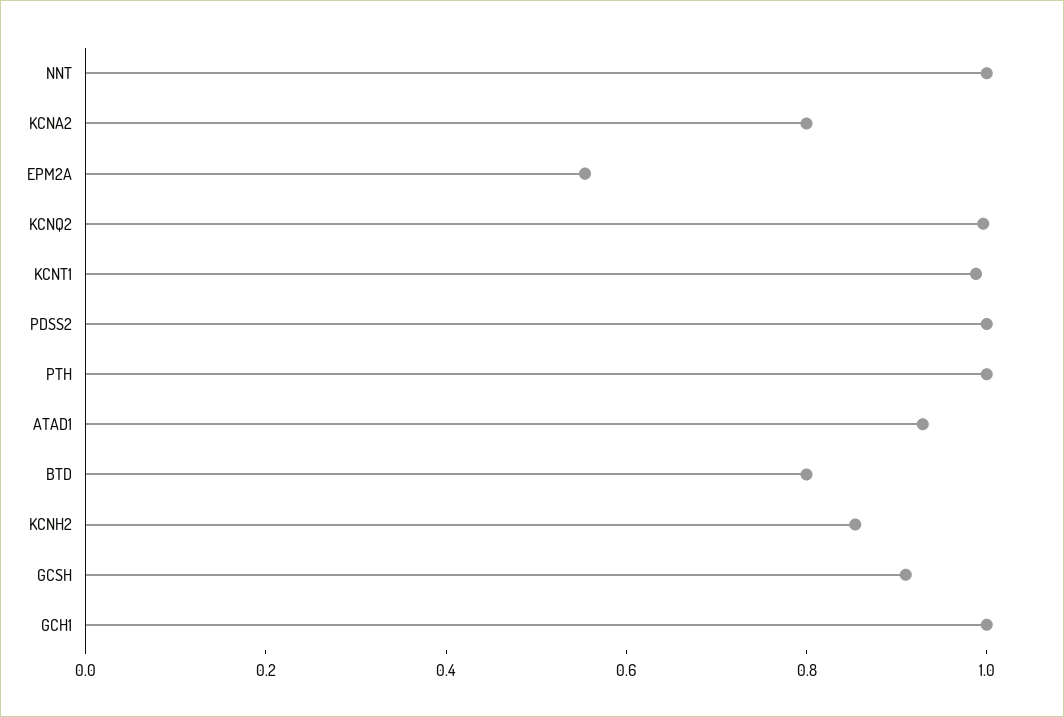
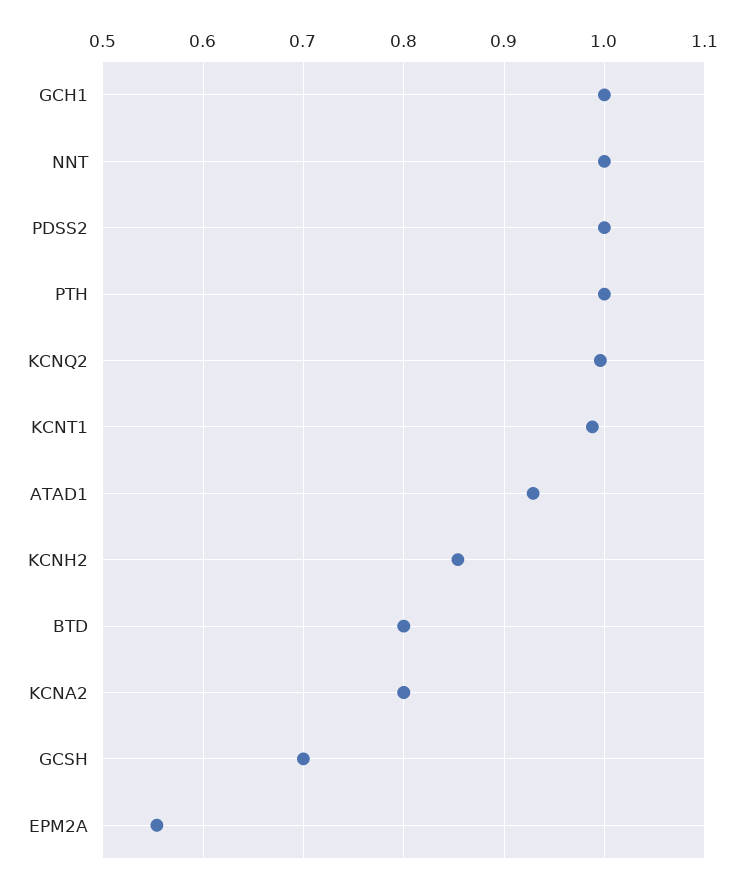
  {
    "NNT": 1,
    "KCNA2": 0.8,
    "EPM2A": 0.55,
    "KCNQ2": 1,
    "KCNT1": 0.99,
    "PDSS2": 1,
    "PTH": 1,
    "ATAD1": 0.93,
    "BTD": 0.8,
    "KCNH2": 0.85,
-   "GCSH": 0.9,
+   "GCSH": 0.7,
    "GCH1": 1
  }

